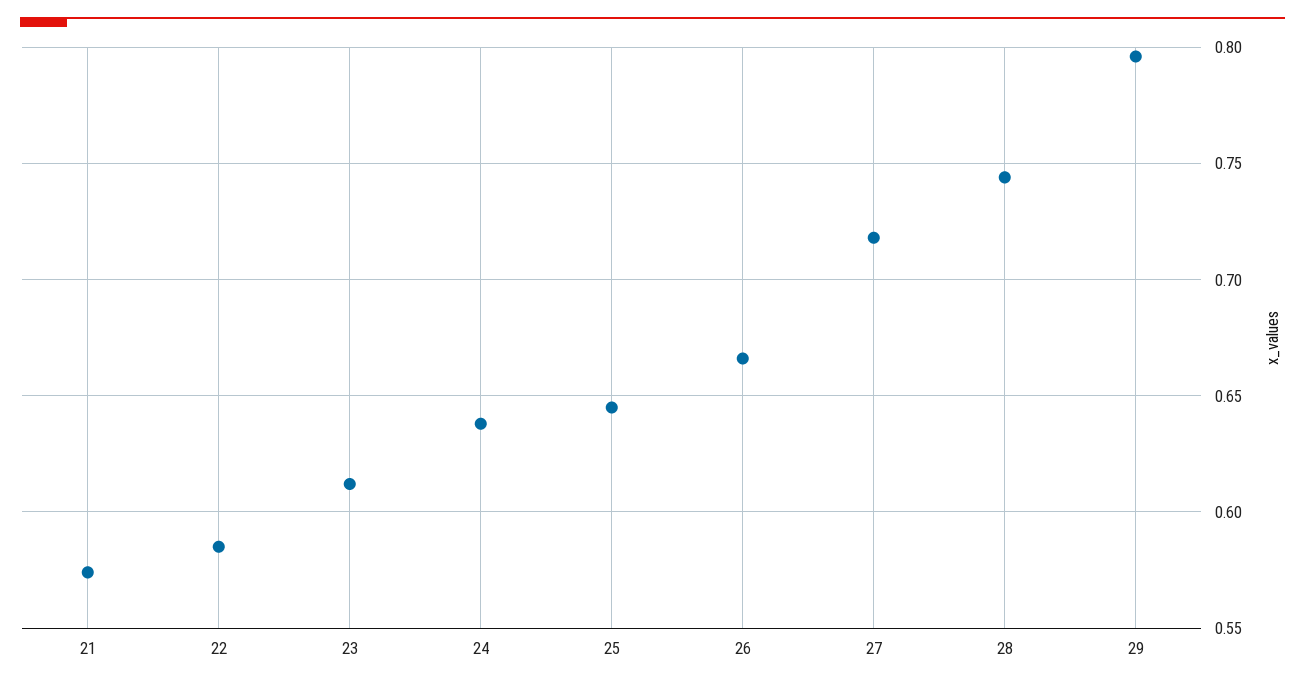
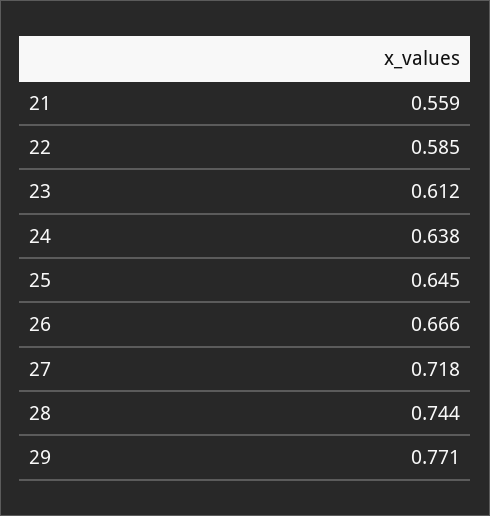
  {
-   "21": 0.575,
+   "21": 0.559,
    "22": 0.585,
    "23": 0.612,
    "24": 0.638,
    "25": 0.645,
    "26": 0.666,
    "27": 0.718,
    "28": 0.744,
-   "29": 0.795
+   "29": 0.771
  }

